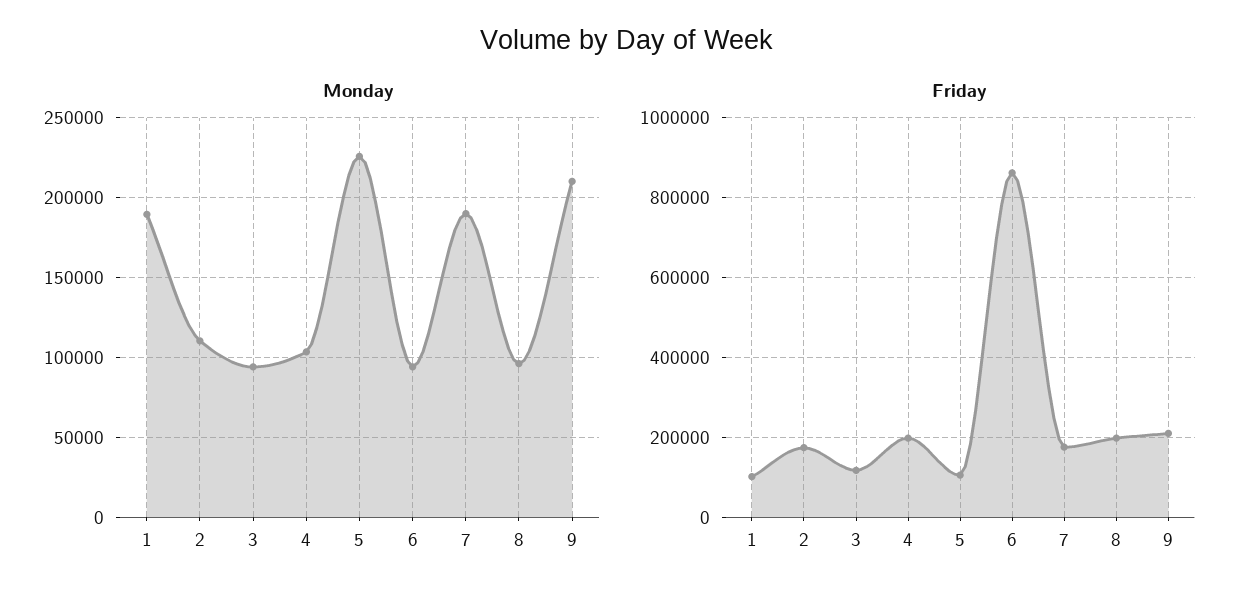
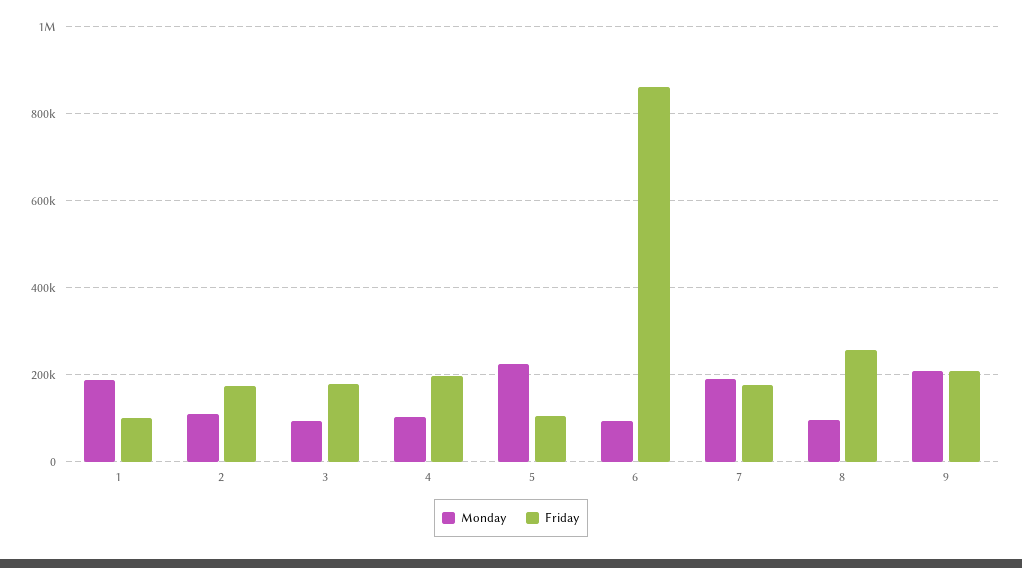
  {
    "Monday": {
      "1": 190000,
      "2": 110000,
      "3": 95000,
      "4": 105000,
      "5": 225000,
      "6": 95000,
      "7": 190000,
      "8": 95000,
      "9": 210000
    },
    "Friday": {
      "1": 100000,
      "2": 180000,
-     "3": 120000,
+     "3": 180000,
      "4": 200000,
      "5": 100000,
      "6": 860000,
      "7": 180000,
-     "8": 200000,
+     "8": 260000,
      "9": 220000
    }
  }

